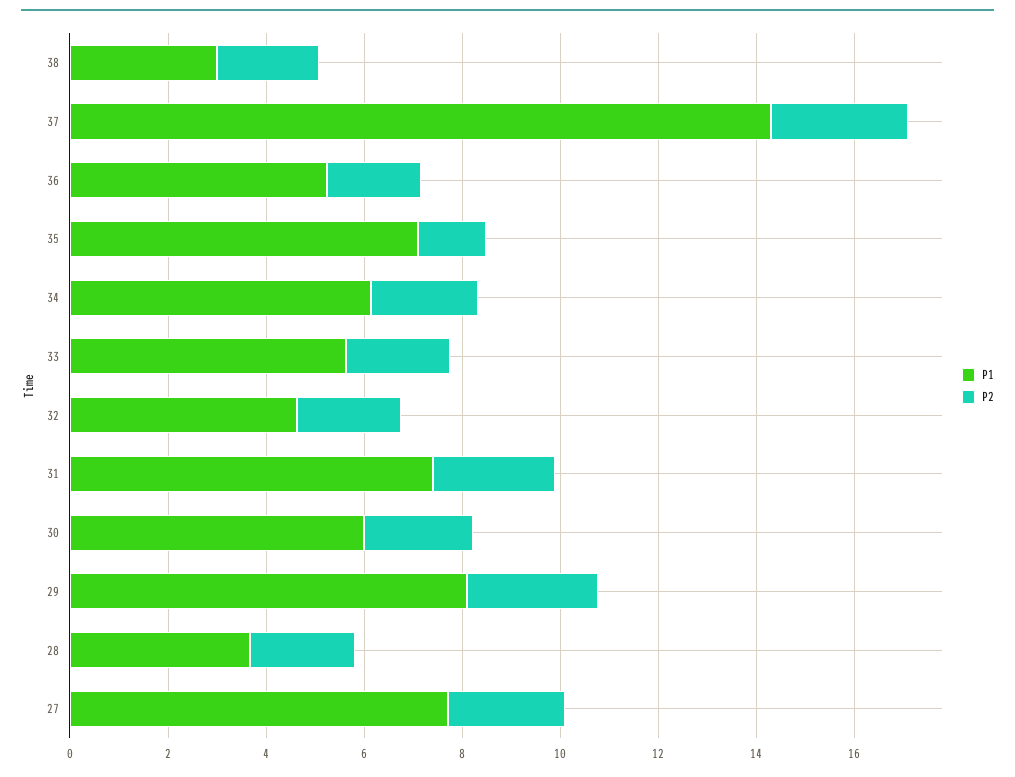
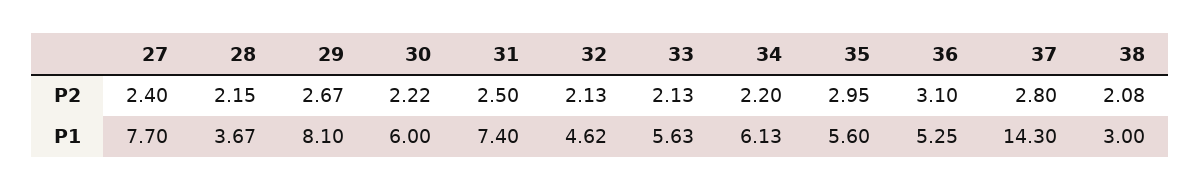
  {
    "P1": {
      "38": 3,
      "37": 14.3,
      "36": 5.25,
-     "35": 7,
+     "35": 5.6,
      "34": 6.13,
      "33": 5.63,
      "32": 4.62,
      "31": 7.4,
      "30": 6,
      "29": 8.1,
      "28": 3.67,
      "27": 7.7
    },
    "P2": {
      "38": 2.08,
      "37": 2.8,
-     "36": 2,
+     "36": 3.1,
-     "35": 1.5,
+     "35": 2.95,
      "34": 2.2,
      "33": 2.13,
      "32": 2.13,
      "31": 2.5,
      "30": 2.22,
      "29": 2.67,
      "28": 2.15,
      "27": 2.4
    }
  }

